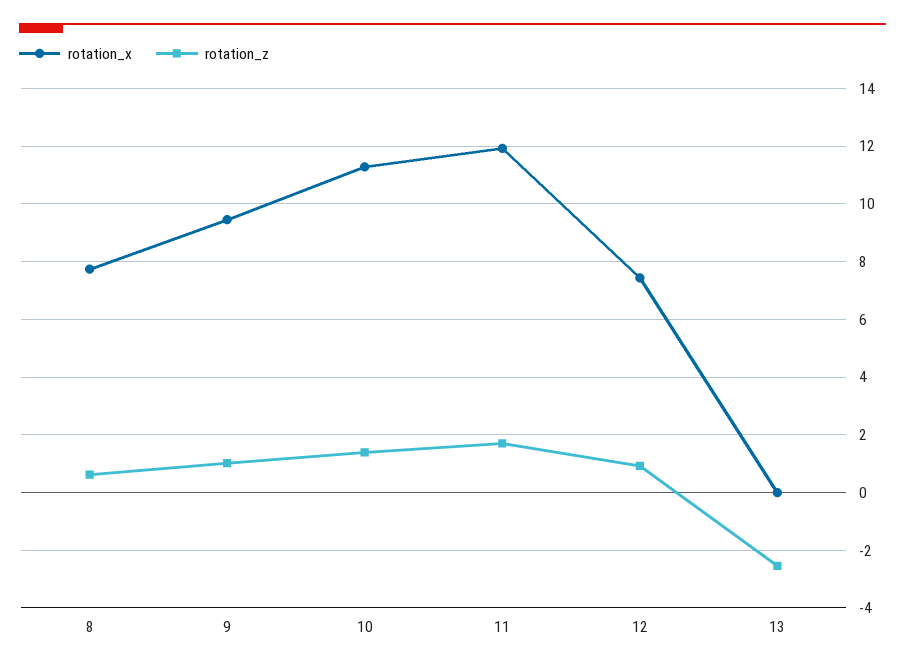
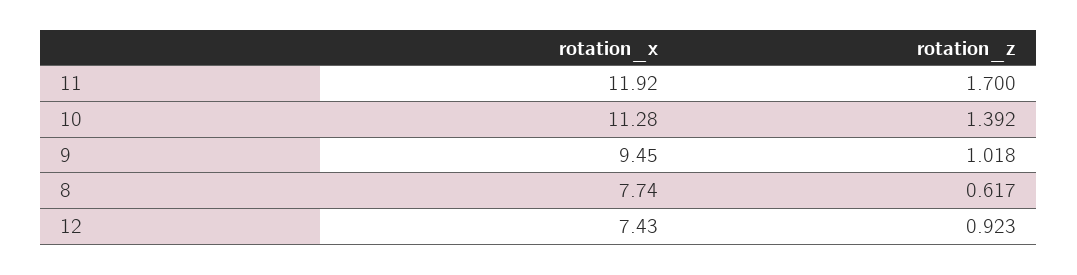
  {
    "rotation_x": {
      "8": 7.74,
      "9": 9.45,
      "10": 11.28,
      "11": 11.92,
-     "12": 7.43,
+     "12": 7.43
-     "13": 0
    },
    "rotation_z": {
      "8": 0.617,
      "9": 1.018,
      "10": 1.392,
      "11": 1.7,
-     "12": 0.923,
+     "12": 0.923
-     "13": -2.5
    }
  }

